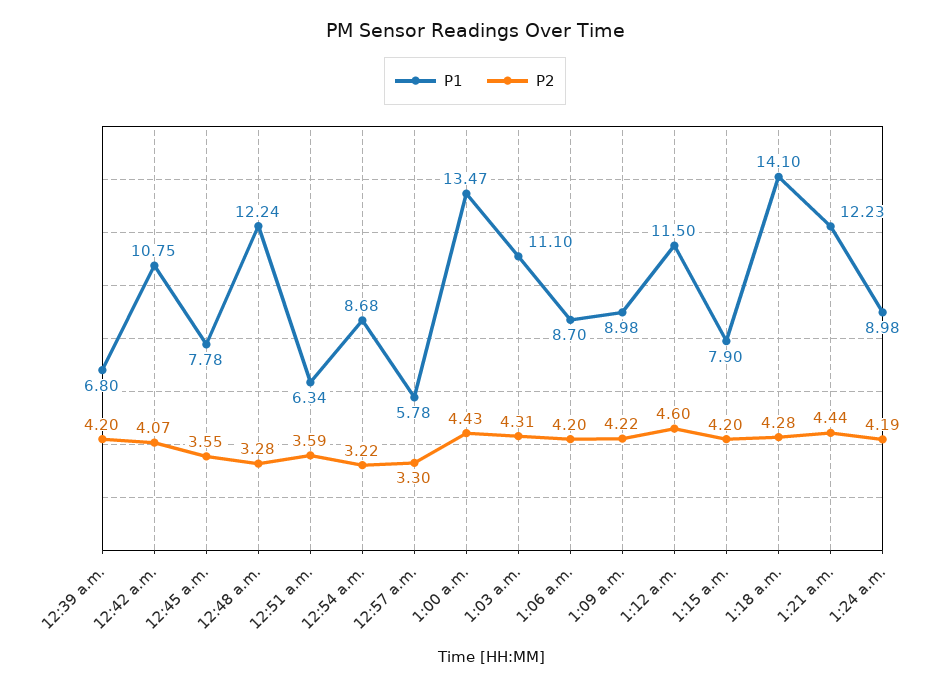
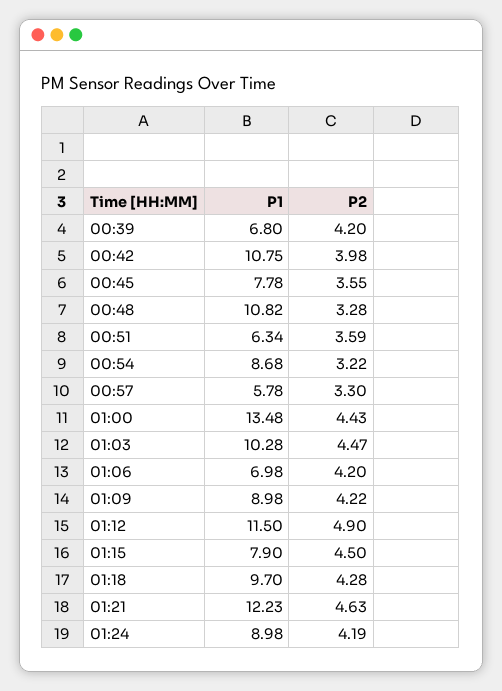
  {
    "P1": {
      "12:39 a.m.": 6.8,
      "12:42 a.m.": 10.75,
      "12:45 a.m.": 7.78,
-     "12:48 a.m.": 12.24,
+     "12:48 a.m.": 10.82,
      "12:51 a.m.": 6.34,
      "12:54 a.m.": 8.68,
      "12:57 a.m.": 5.78,
-     "1:00 a.m.": 13.47,
+     "1:00 a.m.": 13.48,
-     "1:03 a.m.": 11.1,
+     "1:03 a.m.": 10.28,
-     "1:06 a.m.": 8.7,
+     "1:06 a.m.": 6.98,
      "1:09 a.m.": 8.98,
      "1:12 a.m.": 11.5,
      "1:15 a.m.": 7.9,
-     "1:18 a.m.": 14.1,
+     "1:18 a.m.": 9.7,
      "1:21 a.m.": 12.23,
      "1:24 a.m.": 8.98
    },
    "P2": {
      "12:39 a.m.": 4.2,
-     "12:42 a.m.": 4.07,
+     "12:42 a.m.": 3.98,
      "12:45 a.m.": 3.55,
      "12:48 a.m.": 3.28,
      "12:51 a.m.": 3.59,
      "12:54 a.m.": 3.22,
      "12:57 a.m.": 3.3,
      "1:00 a.m.": 4.43,
-     "1:03 a.m.": 4.31,
+     "1:03 a.m.": 4.47,
      "1:06 a.m.": 4.2,
      "1:09 a.m.": 4.22,
-     "1:12 a.m.": 4.6,
+     "1:12 a.m.": 4.9,
-     "1:15 a.m.": 4.2,
+     "1:15 a.m.": 4.5,
      "1:18 a.m.": 4.28,
-     "1:21 a.m.": 4.44,
+     "1:21 a.m.": 4.63,
      "1:24 a.m.": 4.19
    }
  }

